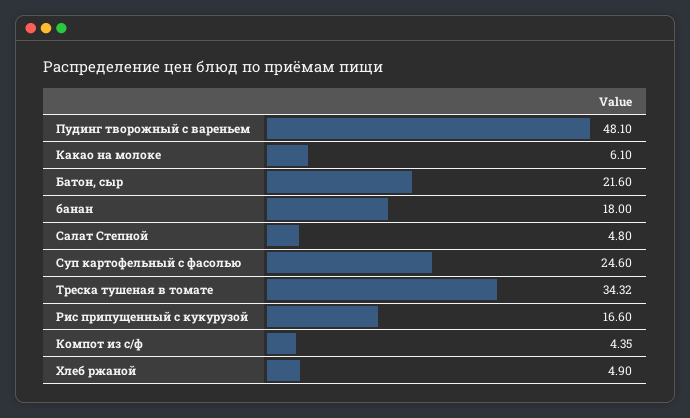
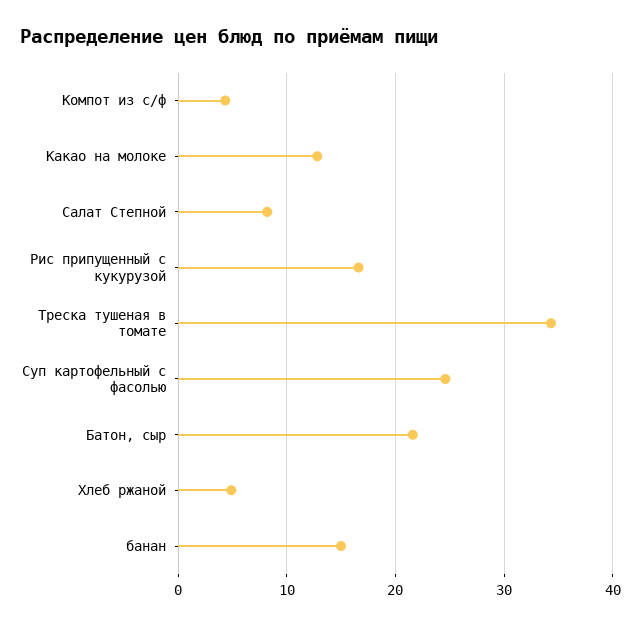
  {
-   "Пудинг творожный с вареньем": 48.1,
-   "Какао на молоке": 6.1,
+   "Какао на молоке": 13,
    "Батон, сыр": 21.6,
-   "банан": 18,
+   "банан": 15,
-   "Салат Степной": 4.8,
+   "Салат Степной": 8,
    "Суп картофельный с фасолью": 24.6,
    "Треска тушеная в томате": 34.32,
    "Рис припущенный с кукурузой": 16.6,
    "Компот из с/ф": 4.35,
    "Хлеб ржаной": 4.9
  }

